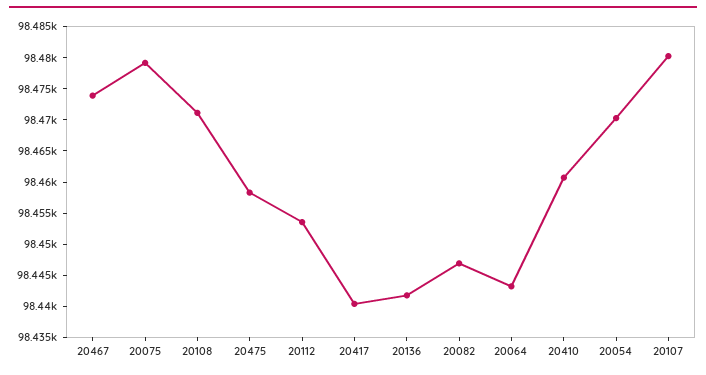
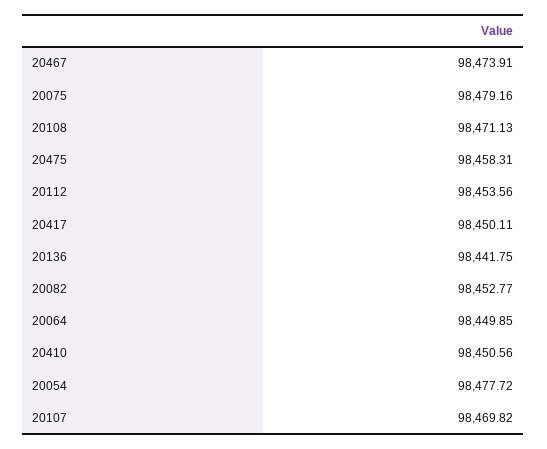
  {
    "20467": 98473.91,
    "20075": 98479.16,
    "20108": 98471.13,
    "20475": 98458.31,
    "20112": 98453.56,
-   "20417": 98440,
+   "20417": 98450.11,
    "20136": 98441.75,
-   "20082": 98447.5,
+   "20082": 98452.77,
-   "20064": 98442.5,
+   "20064": 98449.85,
-   "20410": 98460,
+   "20410": 98450.56,
-   "20054": 98470,
+   "20054": 98477.72,
-   "20107": 98480
+   "20107": 98469.82
  }

